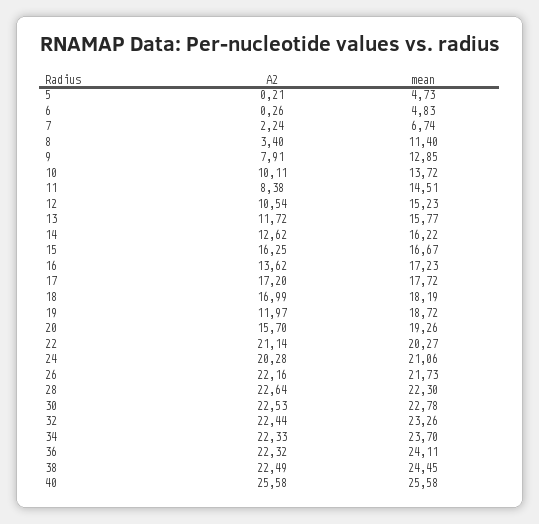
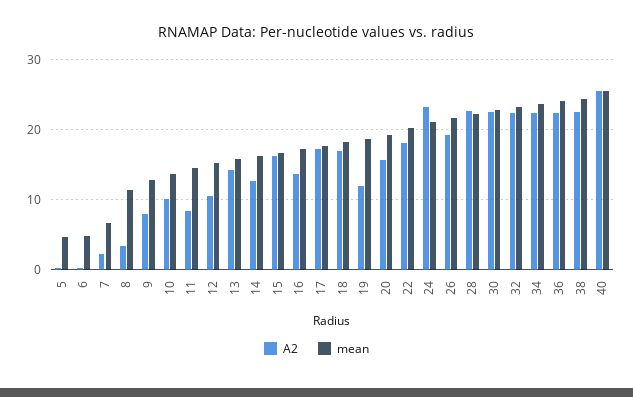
  {
    "A2": {
      "5": 0.21,
      "6": 0.26,
      "7": 2.24,
      "8": 3.4,
      "9": 7.91,
      "10": 10.11,
      "11": 8.38,
      "12": 10.54,
-     "13": 11.72,
+     "13": 14,
      "14": 12.62,
      "15": 16.25,
      "16": 13.62,
      "17": 17.2,
      "18": 16.99,
      "19": 11.97,
      "20": 15.7,
-     "22": 21.14,
+     "22": 18,
-     "24": 20.28,
+     "24": 23,
-     "26": 22.16,
+     "26": 19,
      "28": 22.64,
      "30": 22.53,
      "32": 22.44,
      "34": 22.33,
      "36": 22.32,
      "38": 22.49,
      "40": 25.58
    },
    "mean": {
      "5": 4.73,
      "6": 4.83,
      "7": 6.74,
      "8": 11.4,
      "9": 12.85,
      "10": 13.72,
      "11": 14.51,
      "12": 15.23,
      "13": 15.77,
      "14": 16.22,
      "15": 16.67,
      "16": 17.23,
      "17": 17.72,
      "18": 18.19,
      "19": 18.72,
      "20": 19.26,
      "22": 20.27,
      "24": 21.06,
      "26": 21.73,
      "28": 22.3,
      "30": 22.78,
      "32": 23.26,
      "34": 23.7,
      "36": 24.11,
      "38": 24.45,
      "40": 25.58
    }
  }

